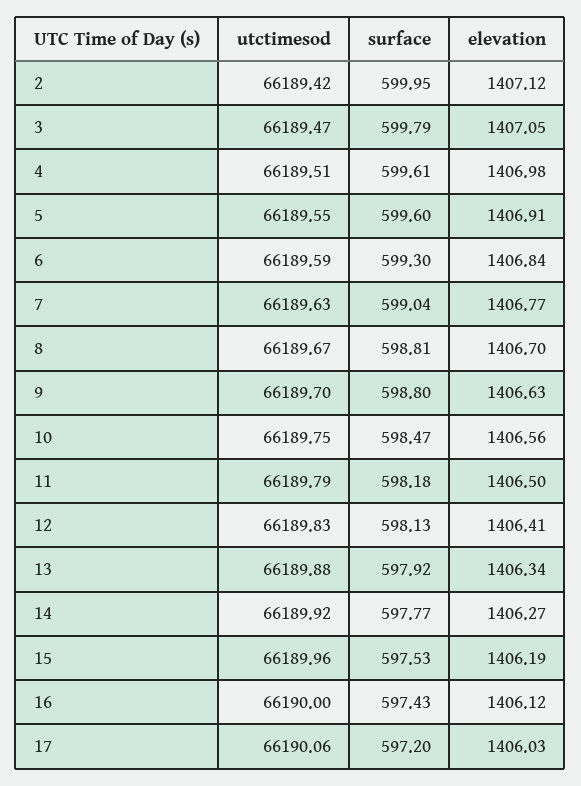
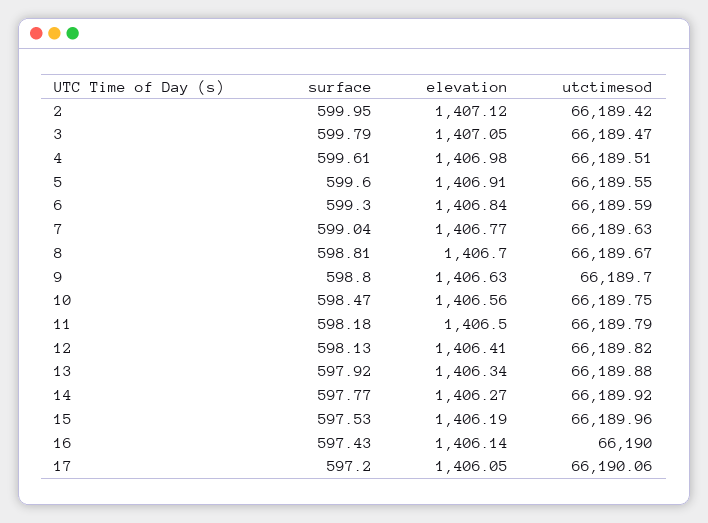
  {
    "utctimesod": {
      "2": 66189.42,
      "3": 66189.47,
      "4": 66189.51,
      "5": 66189.55,
      "6": 66189.59,
      "7": 66189.63,
      "8": 66189.67,
      "9": 66189.7,
      "10": 66189.75,
      "11": 66189.79,
-     "12": 66189.83,
+     "12": 66189.82,
      "13": 66189.88,
      "14": 66189.92,
      "15": 66189.96,
      "16": 66190,
      "17": 66190.06
    },
    "surface": {
      "2": 599.95,
      "3": 599.79,
      "4": 599.61,
      "5": 599.6,
      "6": 599.3,
      "7": 599.04,
      "8": 598.81,
      "9": 598.8,
      "10": 598.47,
      "11": 598.18,
      "12": 598.13,
      "13": 597.92,
      "14": 597.77,
      "15": 597.53,
      "16": 597.43,
      "17": 597.2
    },
    "elevation": {
      "2": 1407.12,
      "3": 1407.05,
      "4": 1406.98,
      "5": 1406.91,
      "6": 1406.84,
      "7": 1406.77,
      "8": 1406.7,
      "9": 1406.63,
      "10": 1406.56,
      "11": 1406.5,
      "12": 1406.41,
      "13": 1406.34,
      "14": 1406.27,
      "15": 1406.19,
-     "16": 1406.12,
+     "16": 1406.14,
-     "17": 1406.03
+     "17": 1406.05
    }
  }

